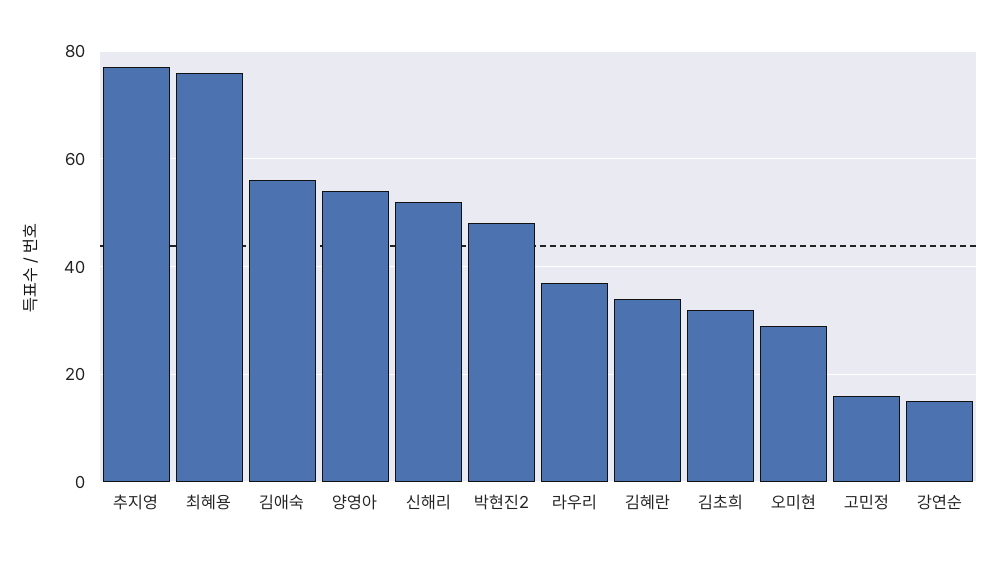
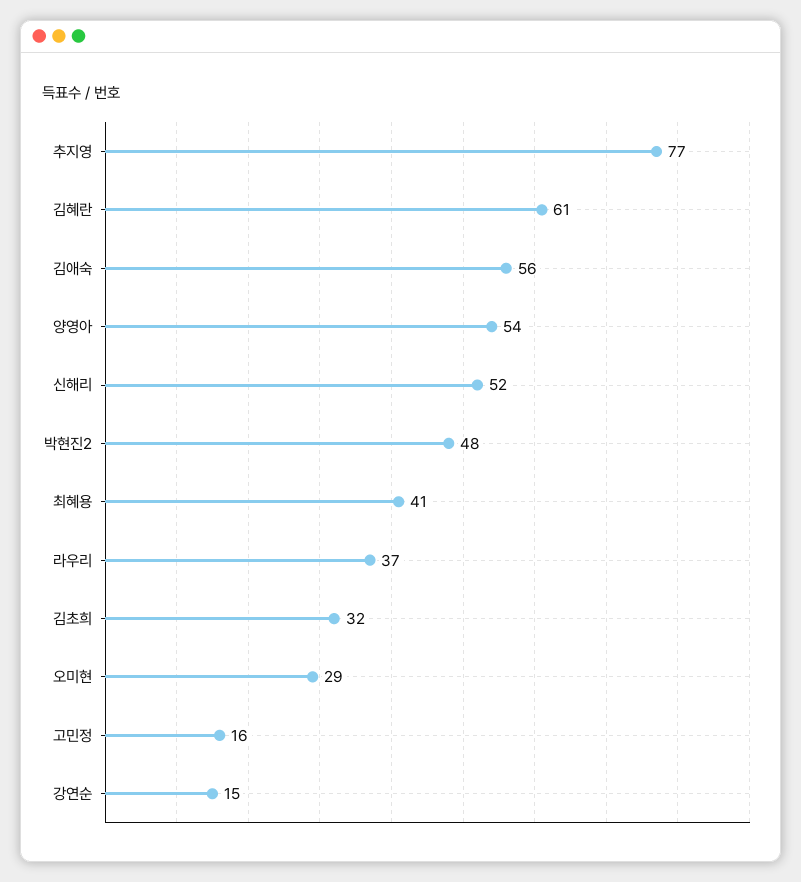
  {
    "추지영": 77,
-   "최혜용": 75,
+   "최혜용": 41,
    "김애숙": 56,
    "양영아": 54,
    "신해리": 52,
    "박현진2": 48,
    "라우리": 37,
-   "김혜란": 35,
+   "김혜란": 61,
    "김초희": 32,
    "오미현": 29,
    "고민정": 16,
    "강연순": 15
  }

